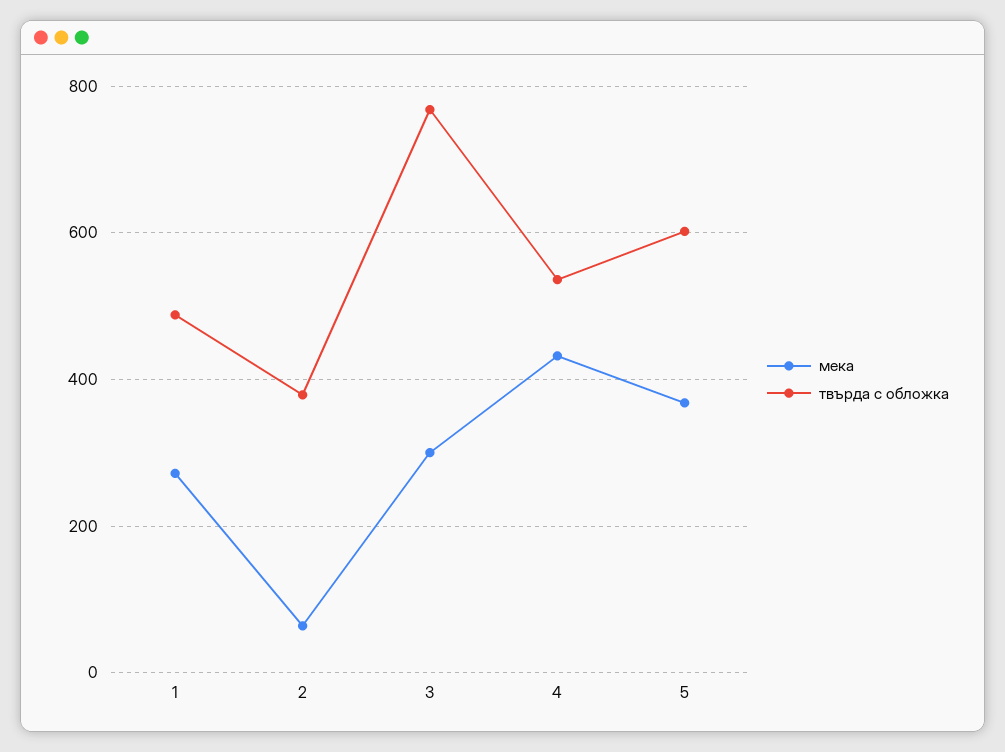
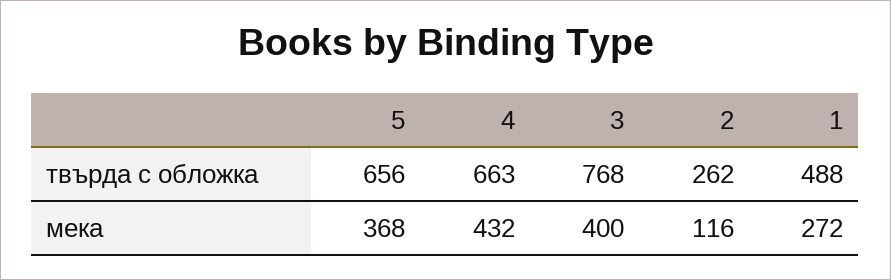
  {
    "мека": {
      "1": 272,
-     "2": 60,
+     "2": 116,
-     "3": 300,
+     "3": 400,
      "4": 432,
      "5": 368
    },
    "твърда с обложка": {
      "1": 488,
-     "2": 380,
+     "2": 262,
      "3": 768,
-     "4": 540,
+     "4": 663,
-     "5": 600
+     "5": 656
    }
  }

